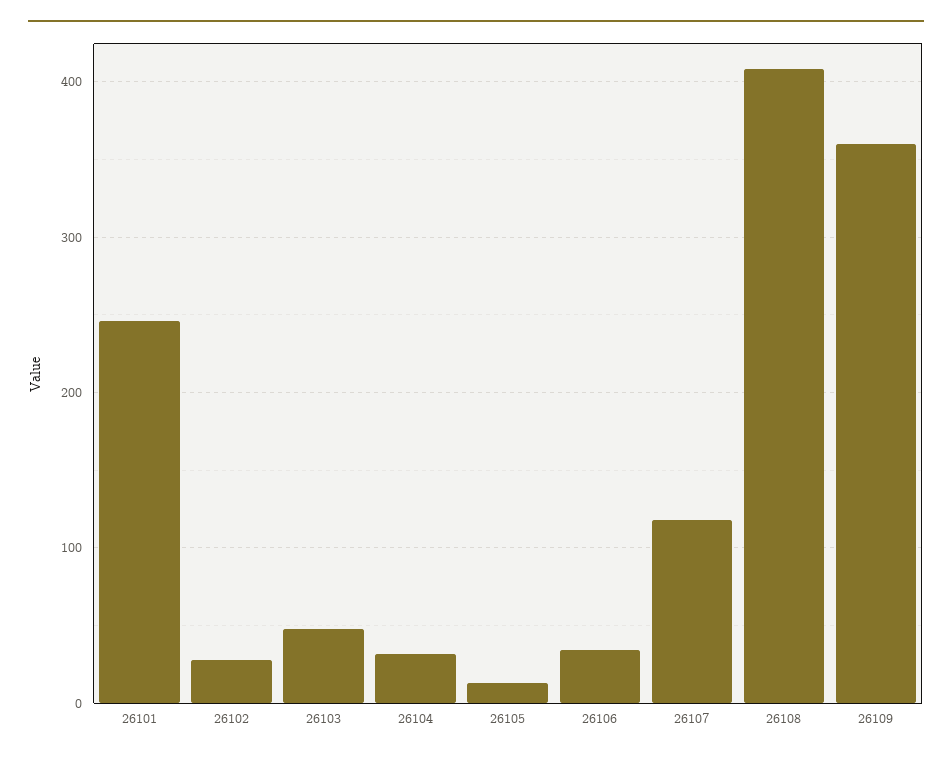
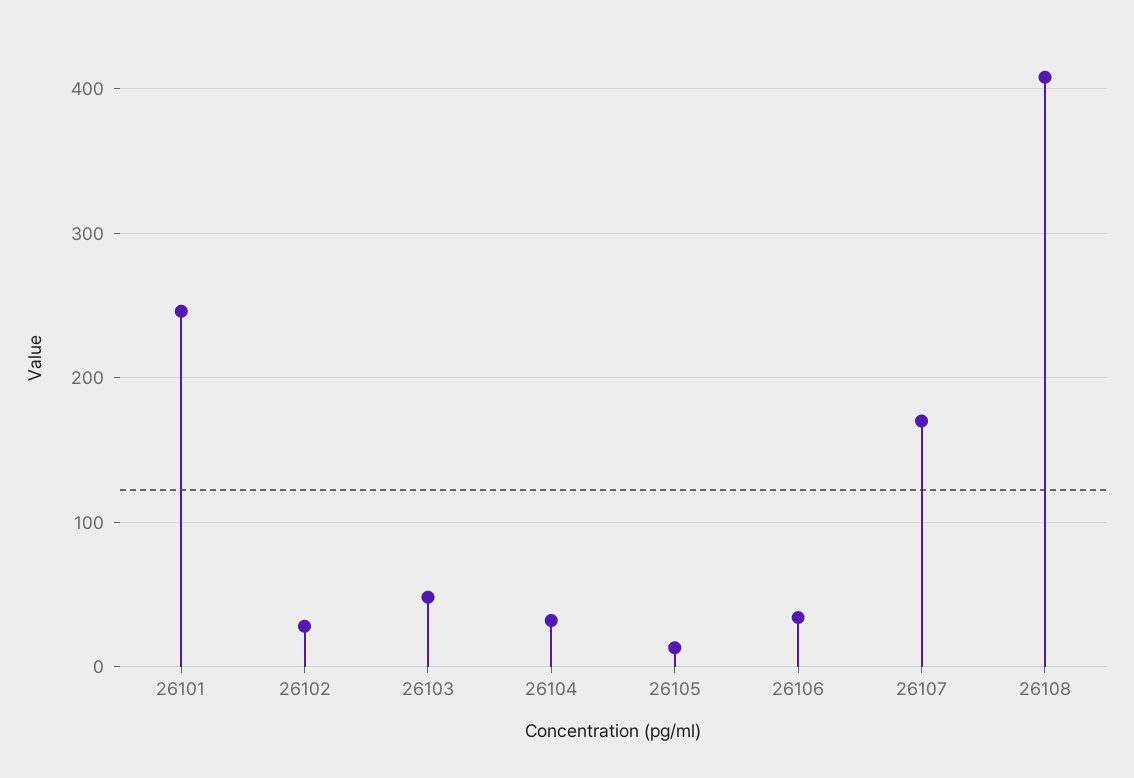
  {
    "26101": 250,
    "26102": 30,
    "26103": 50,
    "26104": 30,
    "26105": 10,
    "26106": 30,
-   "26107": 120,
+   "26107": 170,
-   "26108": 410,
+   "26108": 410
-   "26109": 360
  }

